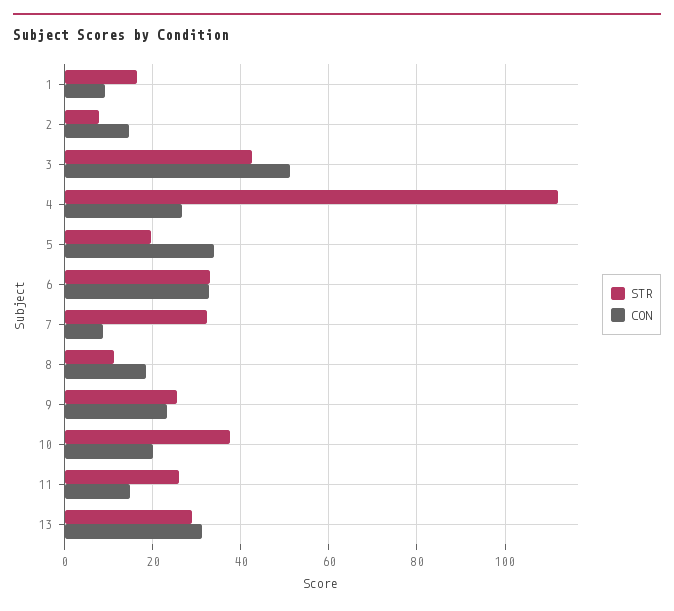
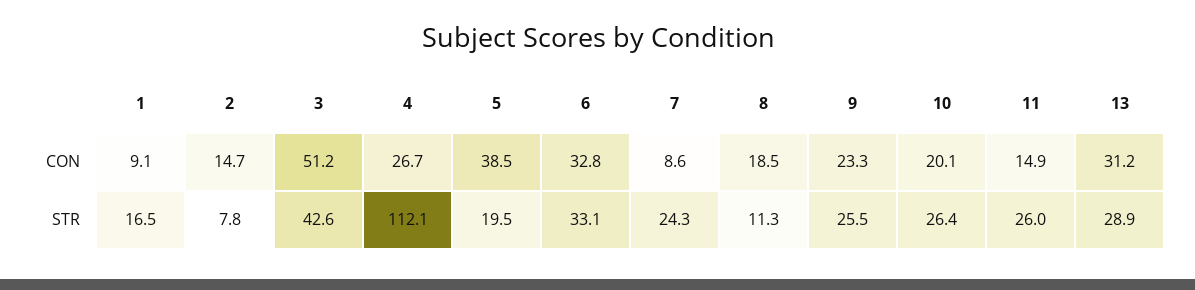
  {
    "STR": {
      "1": 16.5,
      "2": 7.8,
      "3": 42.6,
      "4": 112.1,
      "5": 19.5,
      "6": 33.1,
-     "7": 32,
+     "7": 24.3,
      "8": 11.3,
      "9": 25.5,
-     "10": 38,
+     "10": 26.4,
      "11": 26,
      "13": 28.9
    },
    "CON": {
      "1": 9.1,
      "2": 14.7,
      "3": 51.2,
      "4": 26.7,
-     "5": 34,
+     "5": 38.5,
      "6": 32.8,
      "7": 8.6,
      "8": 18.5,
      "9": 23.3,
      "10": 20.1,
      "11": 14.9,
      "13": 31.2
    }
  }

